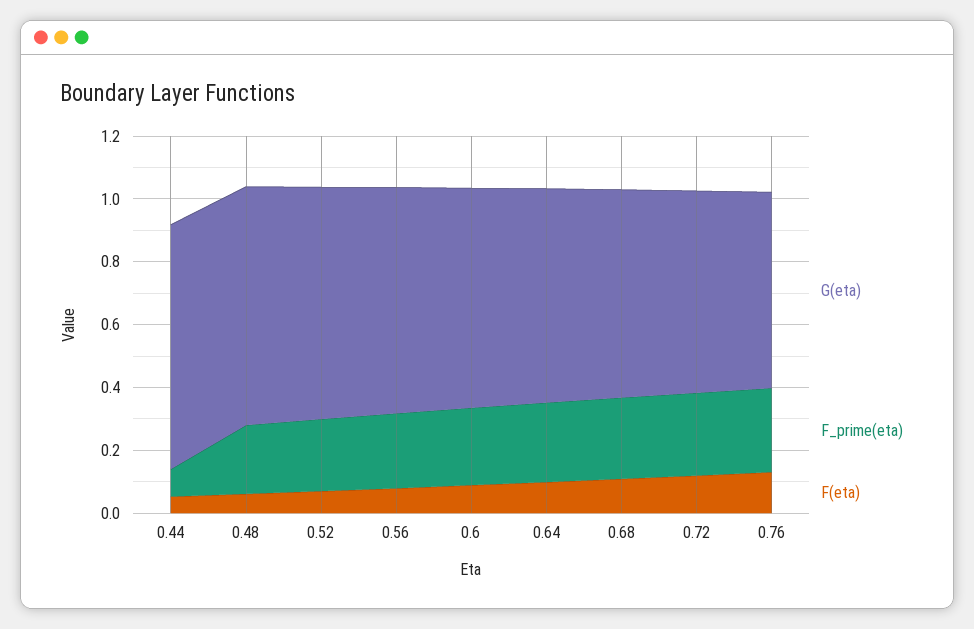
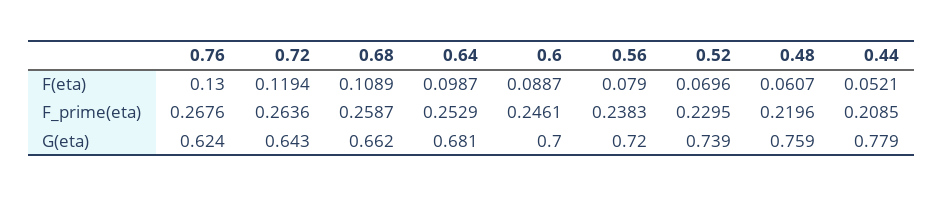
  {
    "G(eta)": {
      "0.44": 0.779,
      "0.48": 0.759,
      "0.52": 0.739,
      "0.56": 0.72,
      "0.6": 0.7,
      "0.64": 0.681,
      "0.68": 0.662,
      "0.72": 0.643,
      "0.76": 0.624
    },
    "F_prime(eta)": {
-     "0.44": 0.1,
+     "0.44": 0.2085,
      "0.48": 0.2196,
      "0.52": 0.2295,
      "0.56": 0.2383,
      "0.6": 0.2461,
      "0.64": 0.2529,
      "0.68": 0.2587,
      "0.72": 0.2636,
      "0.76": 0.2676
    },
    "F(eta)": {
      "0.44": 0.0521,
      "0.48": 0.0607,
      "0.52": 0.0696,
      "0.56": 0.079,
      "0.6": 0.0887,
      "0.64": 0.0987,
      "0.68": 0.1089,
      "0.72": 0.1194,
      "0.76": 0.13
    }
  }

